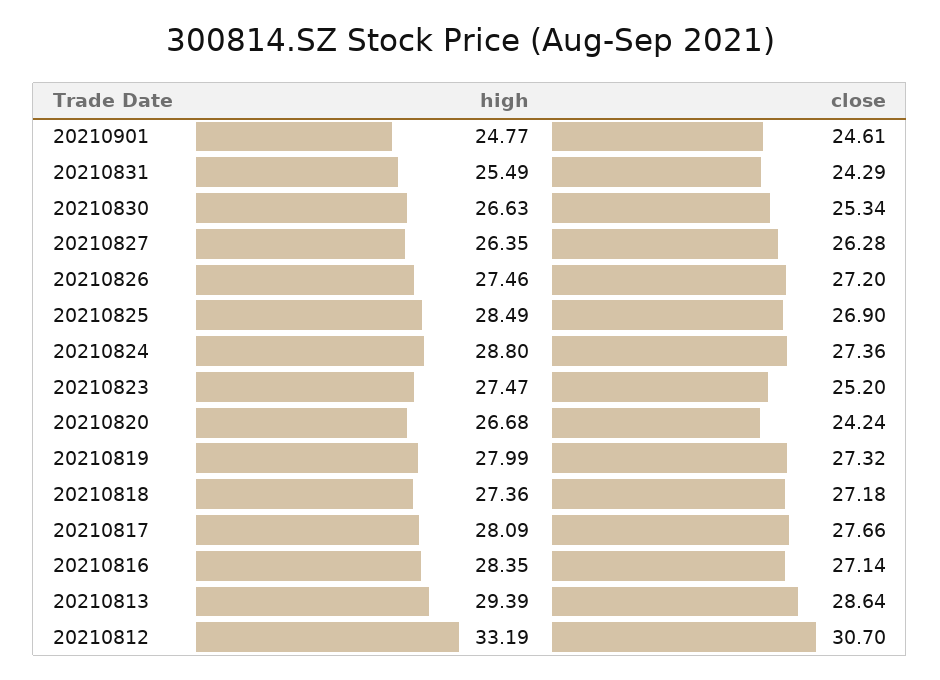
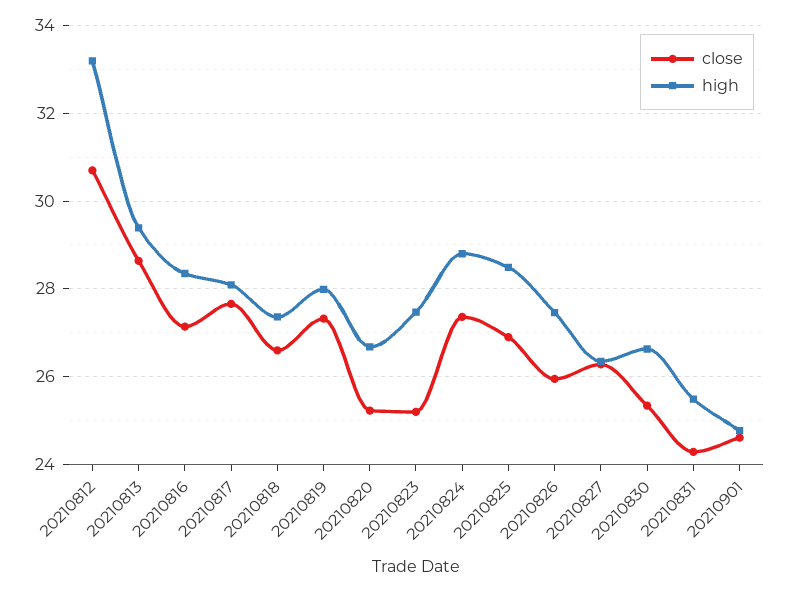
  {
    "high": {
      "20210901": 24.77,
      "20210831": 25.49,
      "20210830": 26.63,
      "20210827": 26.35,
      "20210826": 27.46,
      "20210825": 28.49,
      "20210824": 28.8,
      "20210823": 27.47,
      "20210820": 26.68,
      "20210819": 27.99,
      "20210818": 27.36,
      "20210817": 28.09,
      "20210816": 28.35,
      "20210813": 29.39,
      "20210812": 33.19
    },
    "close": {
      "20210901": 24.61,
      "20210831": 24.29,
      "20210830": 25.34,
      "20210827": 26.28,
-     "20210826": 27.2,
+     "20210826": 26,
      "20210825": 26.9,
      "20210824": 27.36,
      "20210823": 25.2,
-     "20210820": 24.24,
+     "20210820": 25.2,
      "20210819": 27.32,
-     "20210818": 27.18,
+     "20210818": 26.6,
      "20210817": 27.66,
      "20210816": 27.14,
      "20210813": 28.64,
      "20210812": 30.7
    }
  }

